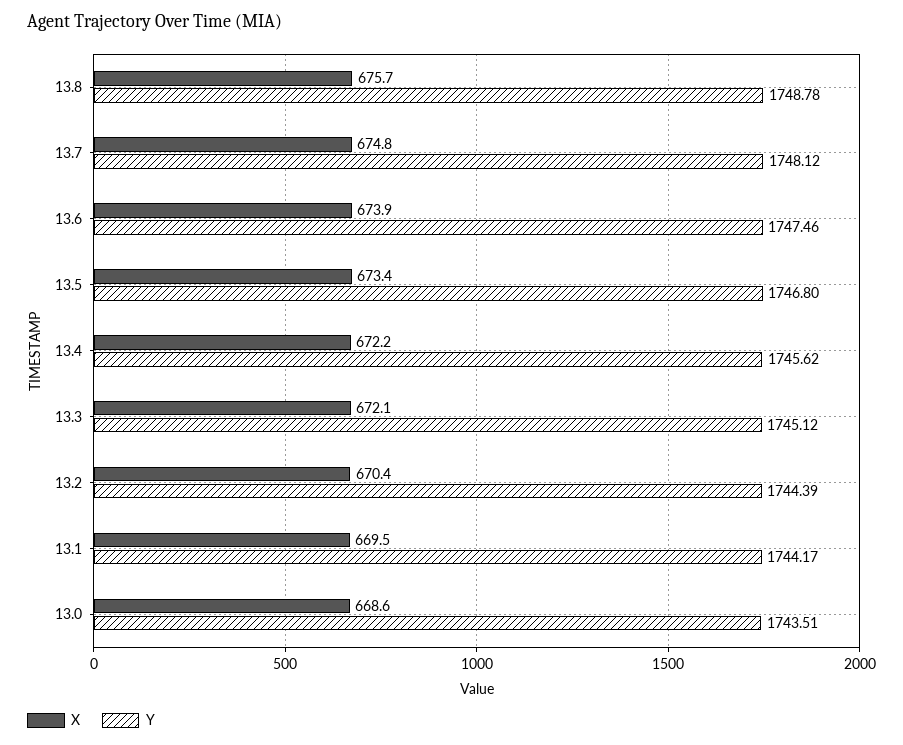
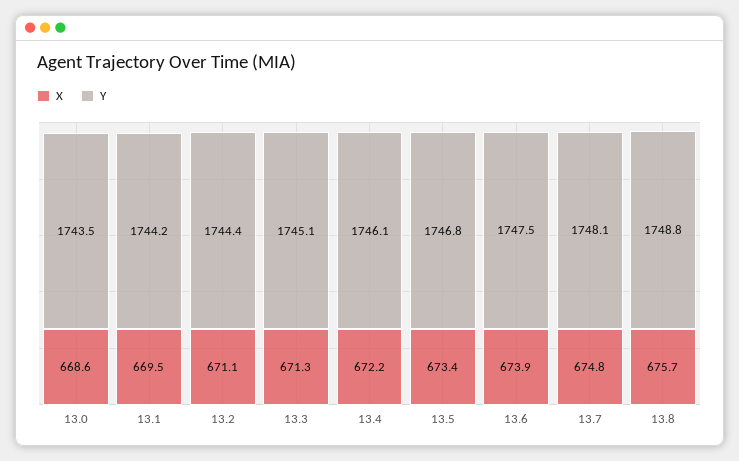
  {
    "X": {
      "13.8": 675.7,
      "13.7": 674.8,
      "13.6": 673.9,
      "13.5": 673.4,
      "13.4": 672.2,
-     "13.3": 672.1,
+     "13.3": 671.3,
-     "13.2": 670.4,
+     "13.2": 671.1,
      "13.1": 669.5,
      "13.0": 668.6
    },
    "Y": {
      "13.8": 1748.78,
      "13.7": 1748.12,
      "13.6": 1747.46,
      "13.5": 1746.8,
-     "13.4": 1745.62,
+     "13.4": 1746.1,
      "13.3": 1745.12,
      "13.2": 1744.39,
      "13.1": 1744.17,
      "13.0": 1743.51
    }
  }

